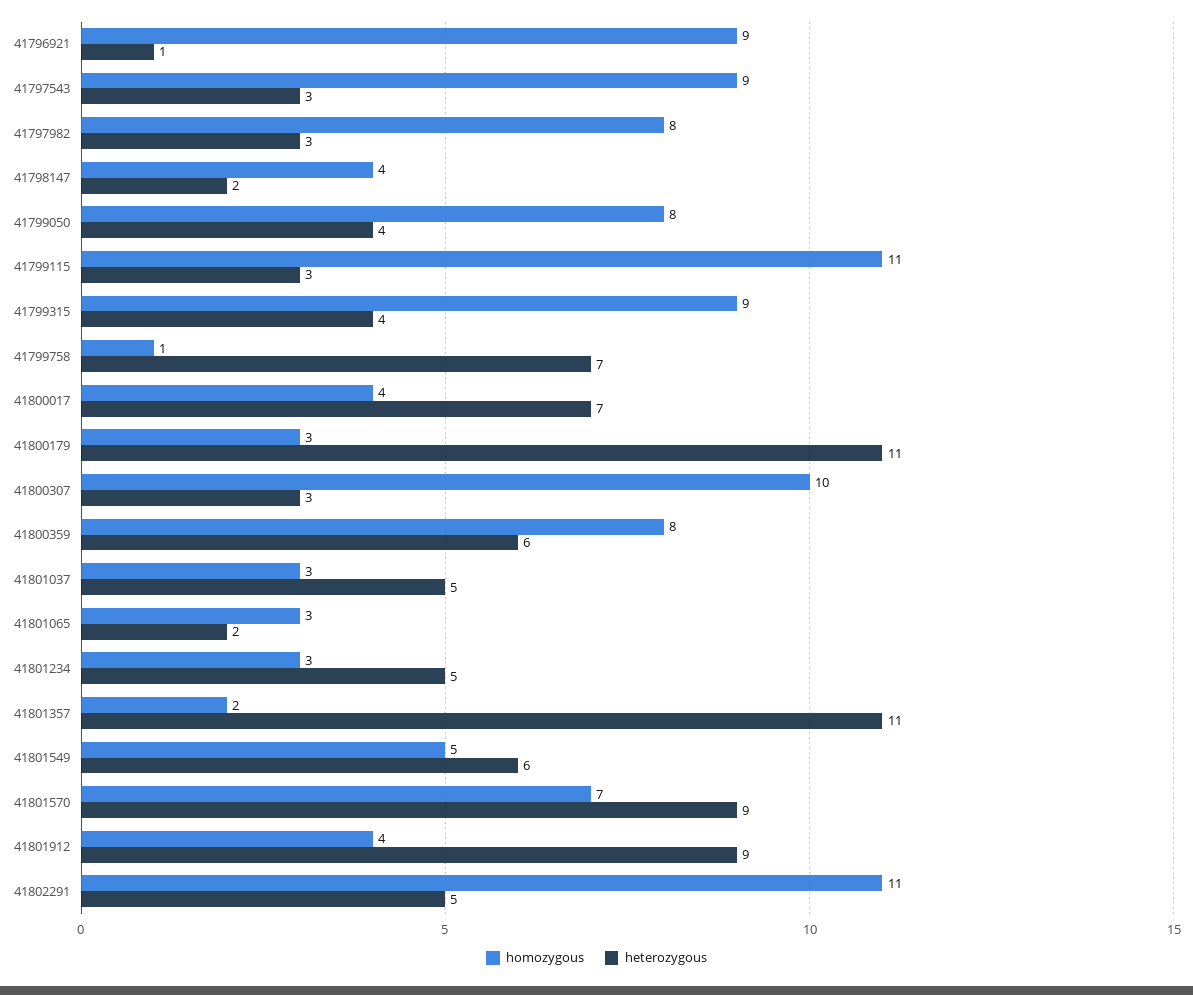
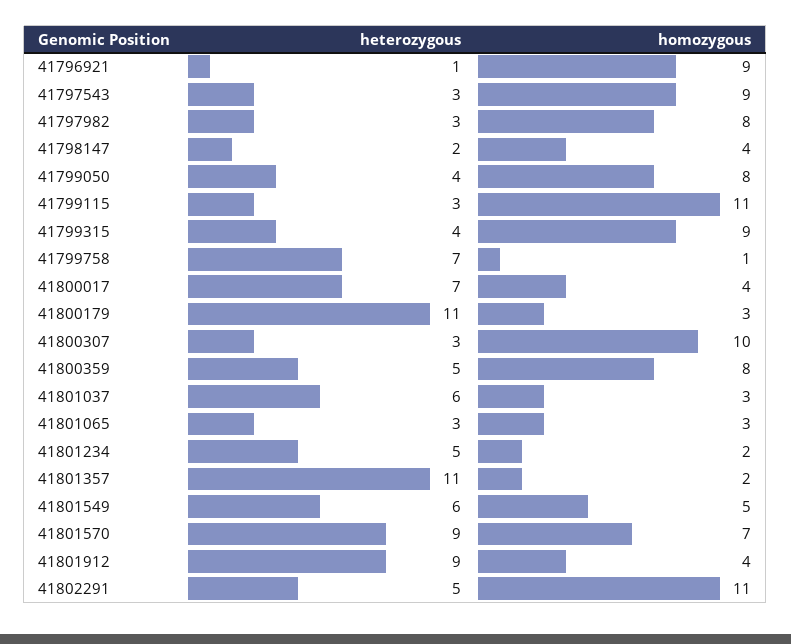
  {
    "homozygous": {
      "41796921": 9,
      "41797543": 9,
      "41797982": 8,
      "41798147": 4,
      "41799050": 8,
      "41799115": 11,
      "41799315": 9,
      "41799758": 1,
      "41800017": 4,
      "41800179": 3,
      "41800307": 10,
      "41800359": 8,
      "41801037": 3,
      "41801065": 3,
-     "41801234": 3,
+     "41801234": 2,
      "41801357": 2,
      "41801549": 5,
      "41801570": 7,
      "41801912": 4,
      "41802291": 11
    },
    "heterozygous": {
      "41796921": 1,
      "41797543": 3,
      "41797982": 3,
      "41798147": 2,
      "41799050": 4,
      "41799115": 3,
      "41799315": 4,
      "41799758": 7,
      "41800017": 7,
      "41800179": 11,
      "41800307": 3,
-     "41800359": 6,
+     "41800359": 5,
-     "41801037": 5,
+     "41801037": 6,
-     "41801065": 2,
+     "41801065": 3,
      "41801234": 5,
      "41801357": 11,
      "41801549": 6,
      "41801570": 9,
      "41801912": 9,
      "41802291": 5
    }
  }

